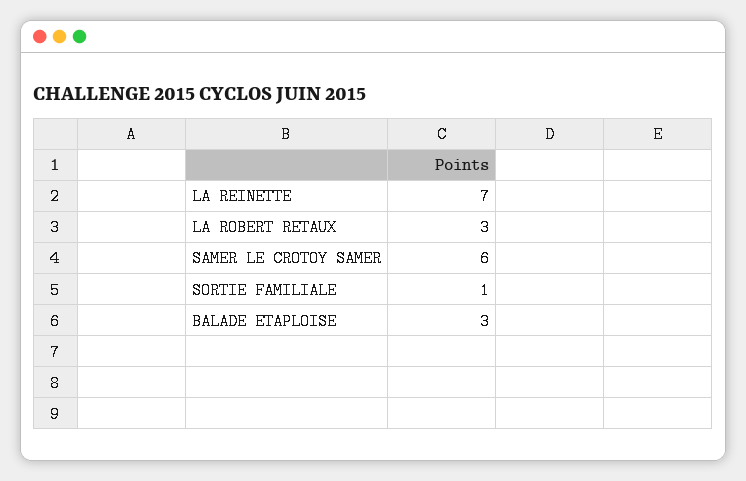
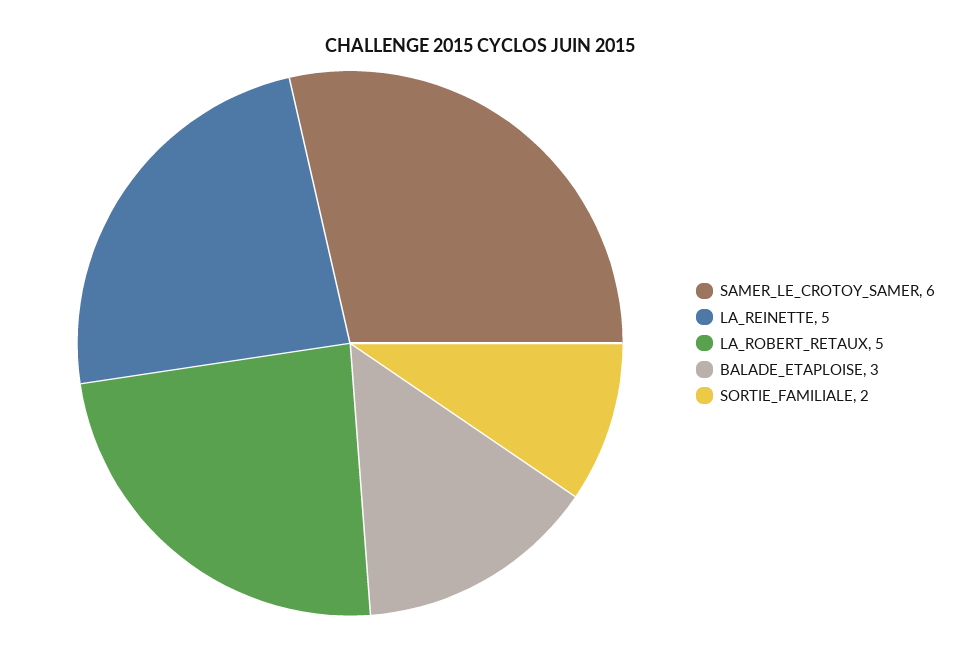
  {
-   "LA REINETTE": 7,
+   "LA REINETTE": 5,
-   "LA ROBERT RETAUX": 3,
+   "LA ROBERT RETAUX": 5,
    "SAMER LE CROTOY SAMER": 6,
-   "SORTIE FAMILIALE": 1,
+   "SORTIE FAMILIALE": 2,
    "BALADE ETAPLOISE": 3
  }

